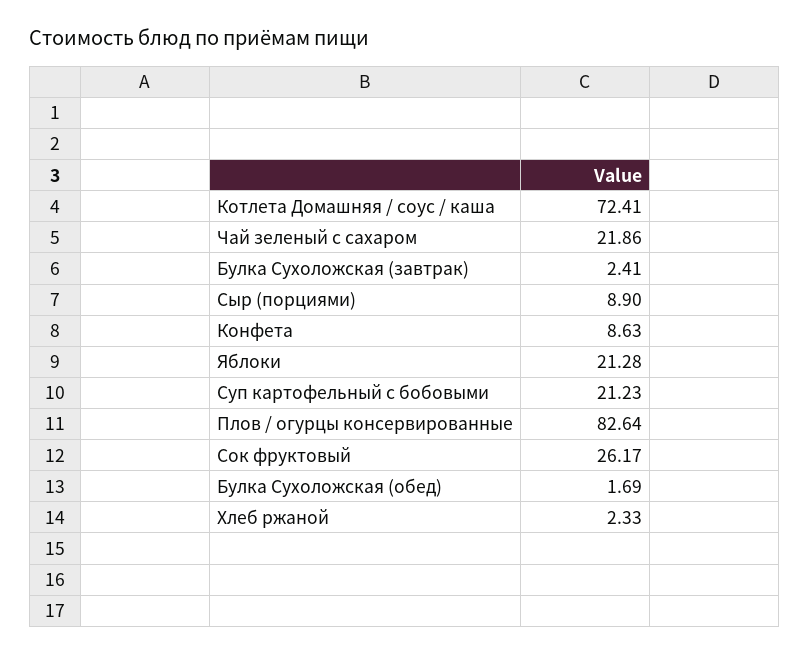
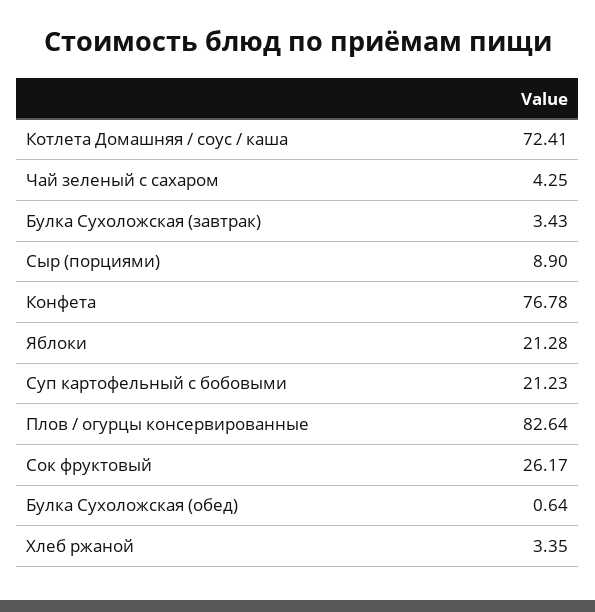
  {
    "Котлета Домашняя / соус / каша": 72.41,
-   "Чай зеленый с сахаром": 21.86,
+   "Чай зеленый с сахаром": 4.25,
-   "Булка Сухоложская (завтрак)": 2.41,
+   "Булка Сухоложская (завтрак)": 3.43,
    "Сыр (порциями)": 8.9,
-   "Конфета": 8.63,
+   "Конфета": 76.78,
    "Яблоки": 21.28,
    "Суп картофельный с бобовыми": 21.23,
    "Плов / огурцы консервированные": 82.64,
    "Сок фруктовый": 26.17,
-   "Булка Сухоложская (обед)": 1.69,
+   "Булка Сухоложская (обед)": 0.64,
-   "Хлеб ржаной": 2.33
+   "Хлеб ржаной": 3.35
  }

